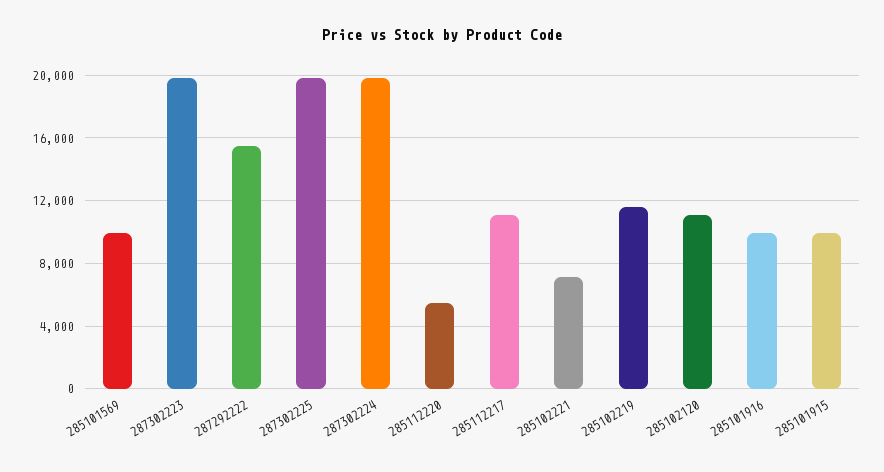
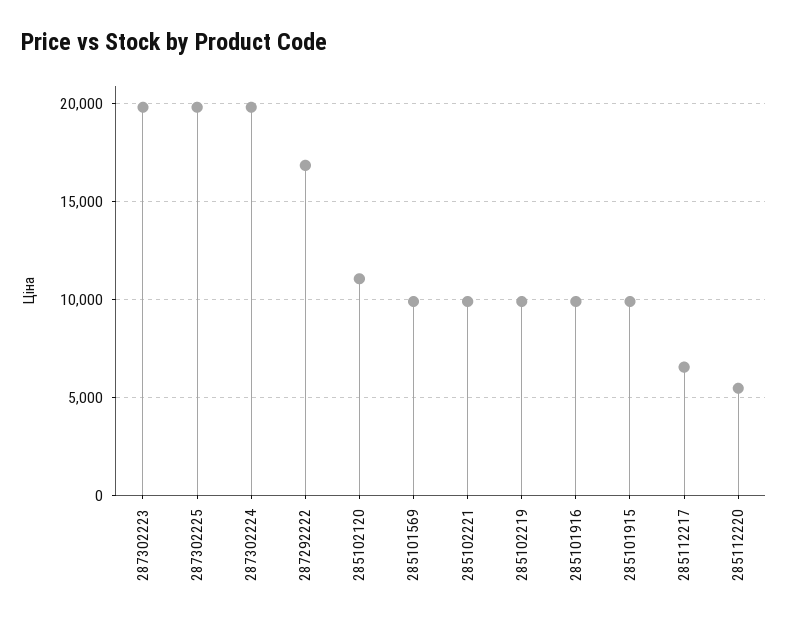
  {
    "285101569": 10000,
    "287302223": 20000,
-   "287292222": 15500,
+   "287292222": 17000,
    "287302225": 20000,
    "287302224": 20000,
    "285112220": 5500,
-   "285112217": 11000,
+   "285112217": 6500,
-   "285102221": 7000,
+   "285102221": 10000,
-   "285102219": 11500,
+   "285102219": 10000,
    "285102120": 11000,
    "285101916": 10000,
    "285101915": 10000
  }

